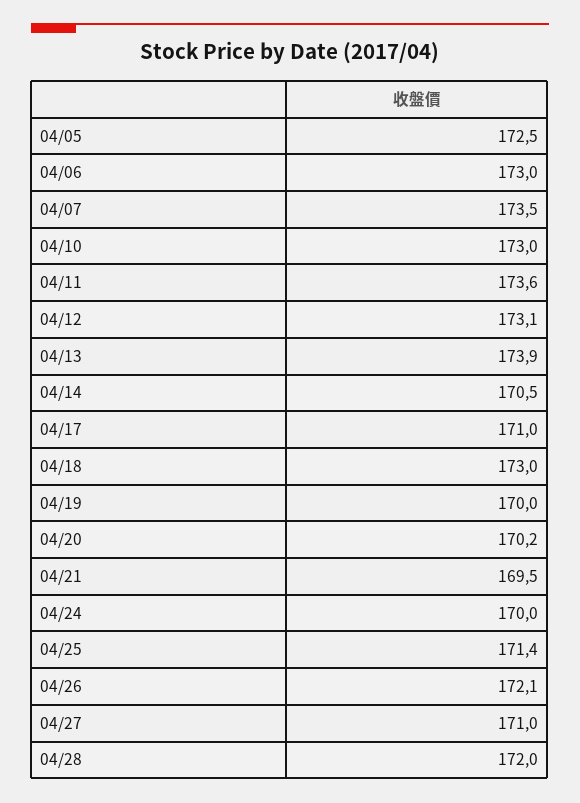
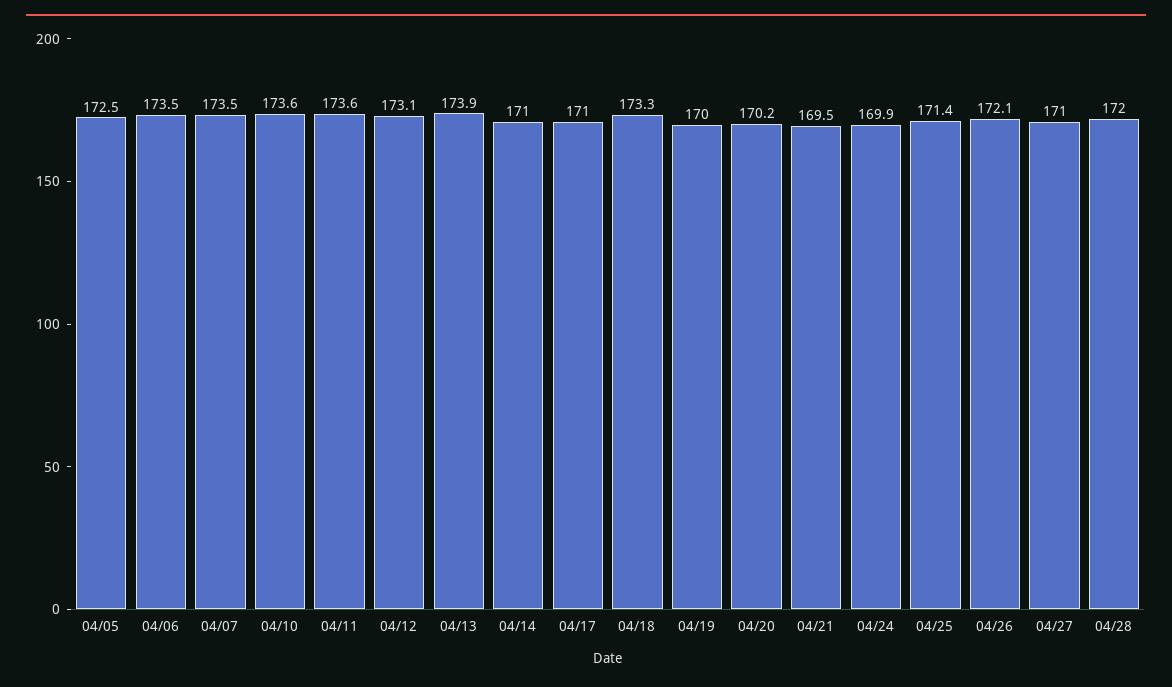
  {
    "04/05": 172.5,
-   "04/06": 173,
+   "04/06": 173.5,
    "04/07": 173.5,
-   "04/10": 173,
+   "04/10": 173.6,
    "04/11": 173.6,
    "04/12": 173.1,
    "04/13": 173.9,
-   "04/14": 170.5,
+   "04/14": 171,
    "04/17": 171,
-   "04/18": 173,
+   "04/18": 173.3,
    "04/19": 170,
    "04/20": 170.2,
    "04/21": 169.5,
-   "04/24": 170,
+   "04/24": 169.9,
    "04/25": 171.4,
    "04/26": 172.1,
    "04/27": 171,
    "04/28": 172
  }

